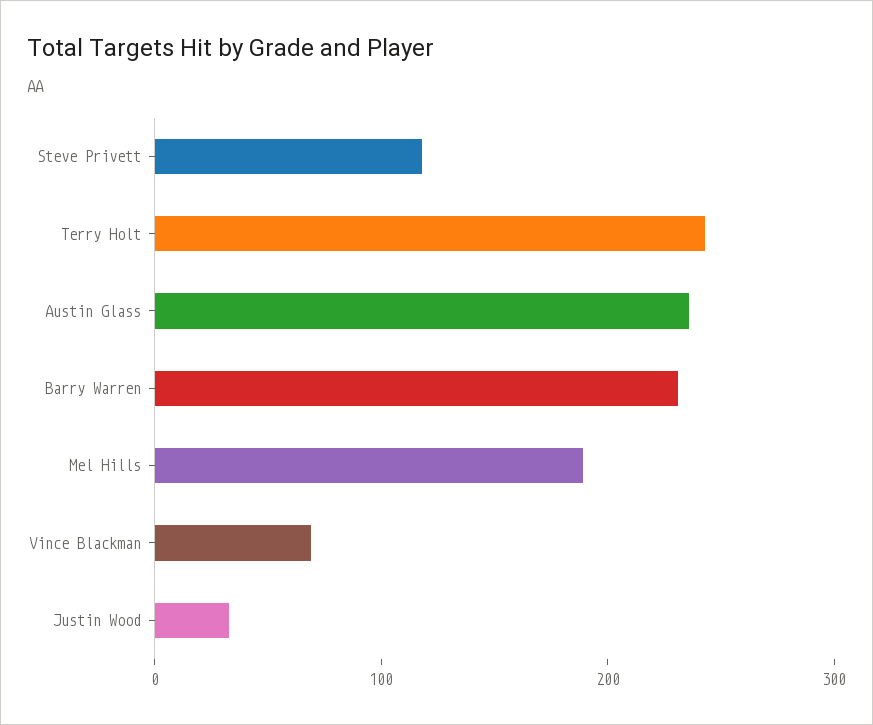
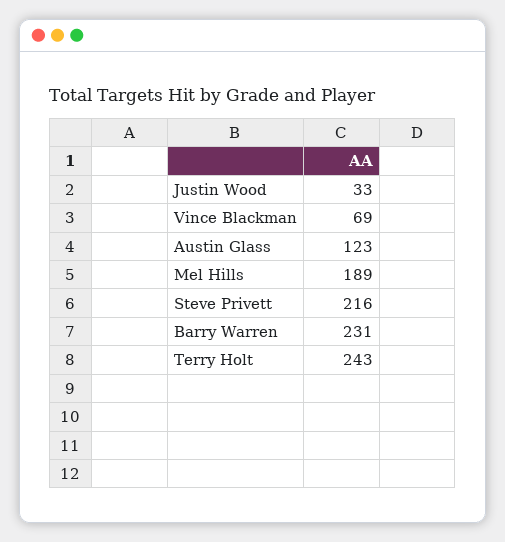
  {
-   "Steve Privett": 120,
+   "Steve Privett": 216,
    "Terry Holt": 243,
-   "Austin Glass": 240,
+   "Austin Glass": 123,
    "Barry Warren": 231,
    "Mel Hills": 189,
    "Vince Blackman": 69,
    "Justin Wood": 33
  }

